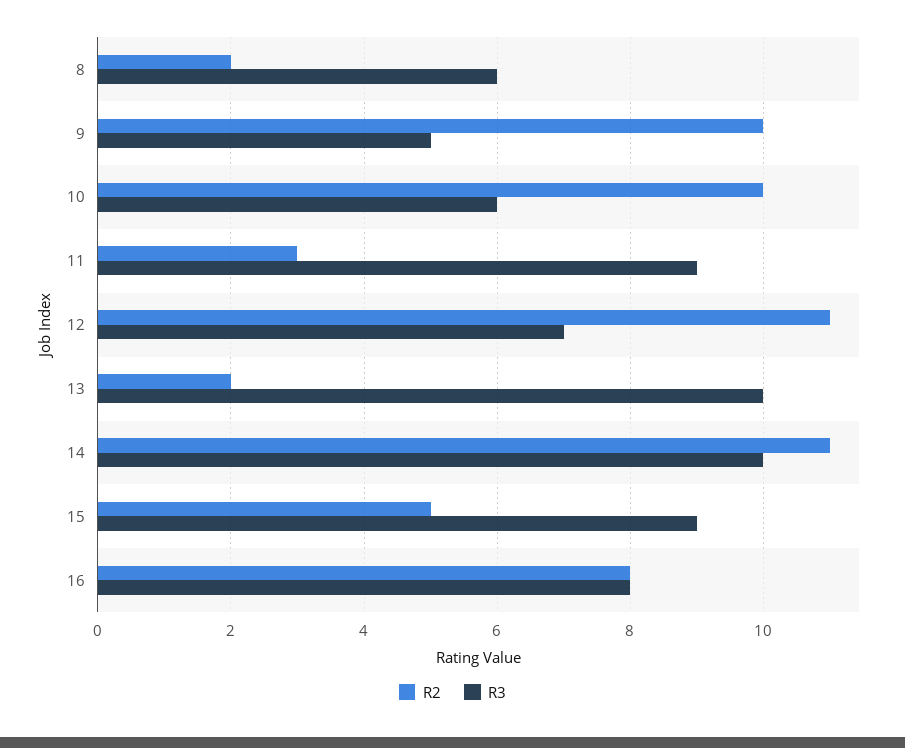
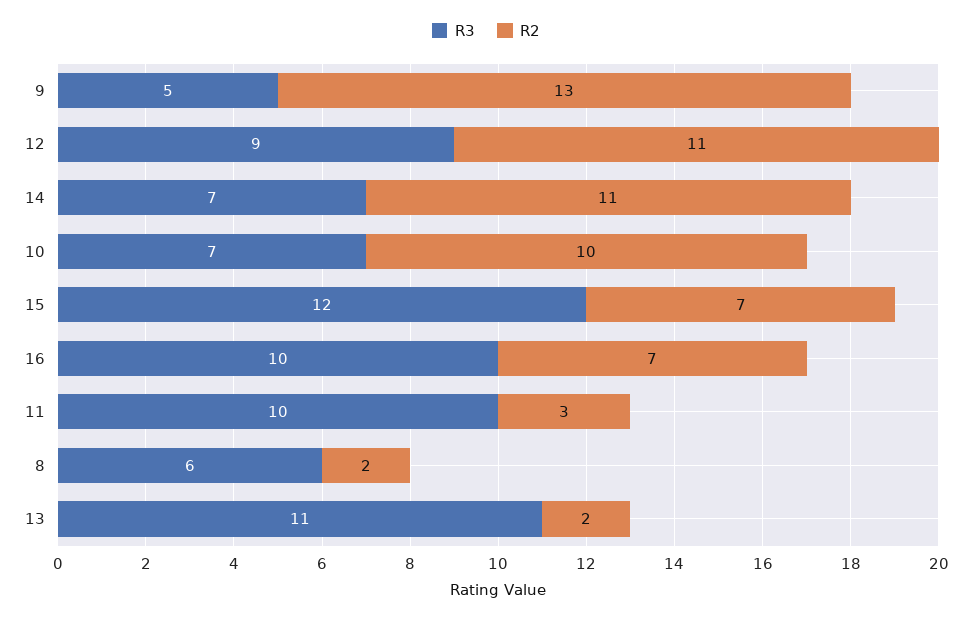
  {
    "R2": {
      "8": 2,
-     "9": 10,
+     "9": 13,
      "10": 10,
      "11": 3,
      "12": 11,
      "13": 2,
      "14": 11,
-     "15": 5,
+     "15": 7,
-     "16": 8
+     "16": 7
    },
    "R3": {
      "8": 6,
      "9": 5,
-     "10": 6,
+     "10": 7,
-     "11": 9,
+     "11": 10,
-     "12": 7,
+     "12": 9,
-     "13": 10,
+     "13": 11,
-     "14": 10,
+     "14": 7,
-     "15": 9,
+     "15": 12,
-     "16": 8
+     "16": 10
    }
  }

